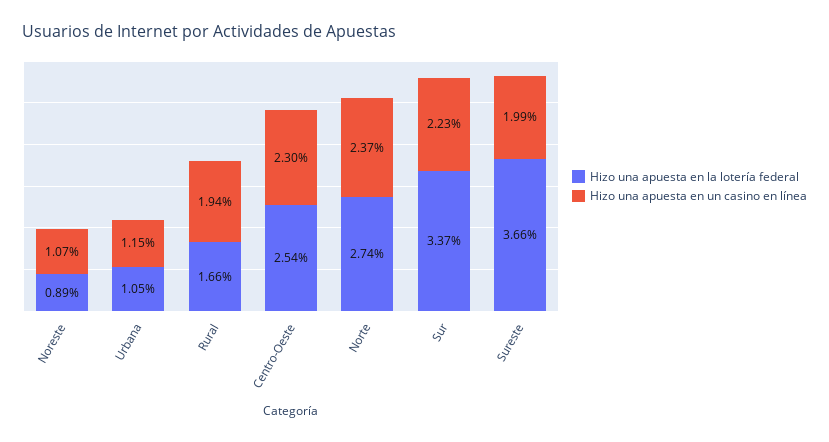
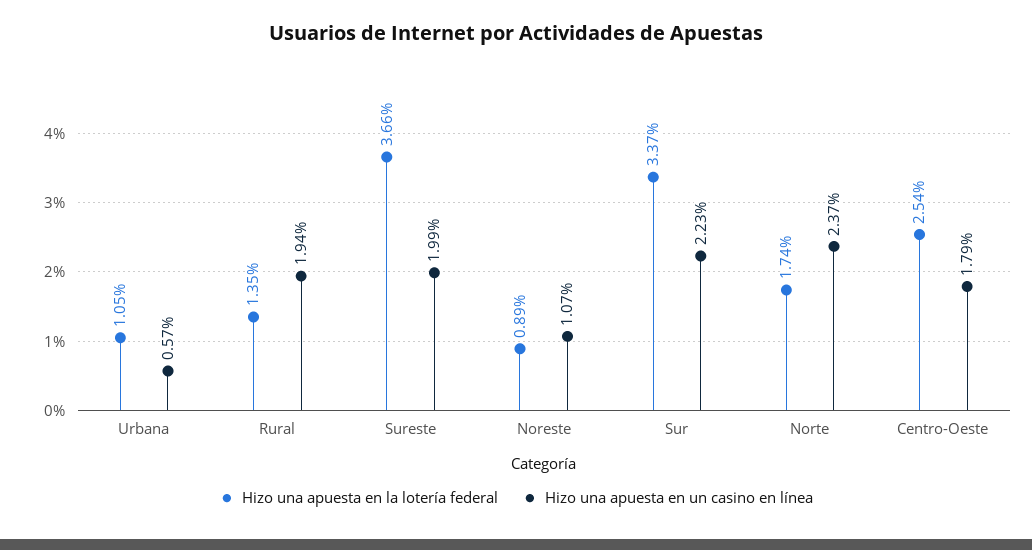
  {
    "Hizo una apuesta en la lotería federal": {
      "Noreste": 0.89,
      "Urbana": 1.05,
-     "Rural": 1.66,
+     "Rural": 1.35,
      "Centro-Oeste": 2.54,
-     "Norte": 2.74,
+     "Norte": 1.74,
      "Sur": 3.37,
      "Sureste": 3.66
    },
    "Hizo una apuesta en un casino en línea": {
      "Noreste": 1.07,
-     "Urbana": 1.15,
+     "Urbana": 0.57,
      "Rural": 1.94,
-     "Centro-Oeste": 2.3,
+     "Centro-Oeste": 1.79,
      "Norte": 2.37,
      "Sur": 2.23,
      "Sureste": 1.99
    }
  }

